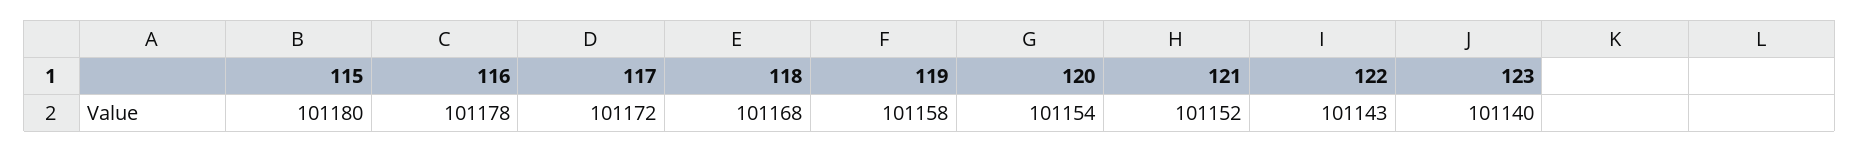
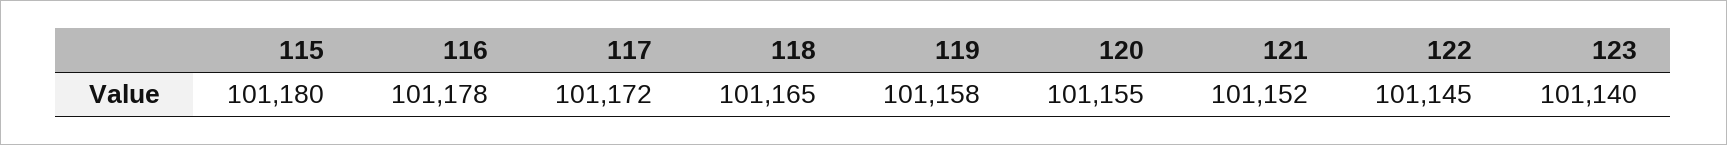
  {
    "115": 101180,
    "116": 101178,
    "117": 101172,
-   "118": 101168,
+   "118": 101165,
    "119": 101158,
-   "120": 101154,
+   "120": 101155,
    "121": 101152,
-   "122": 101143,
+   "122": 101145,
    "123": 101140
  }

